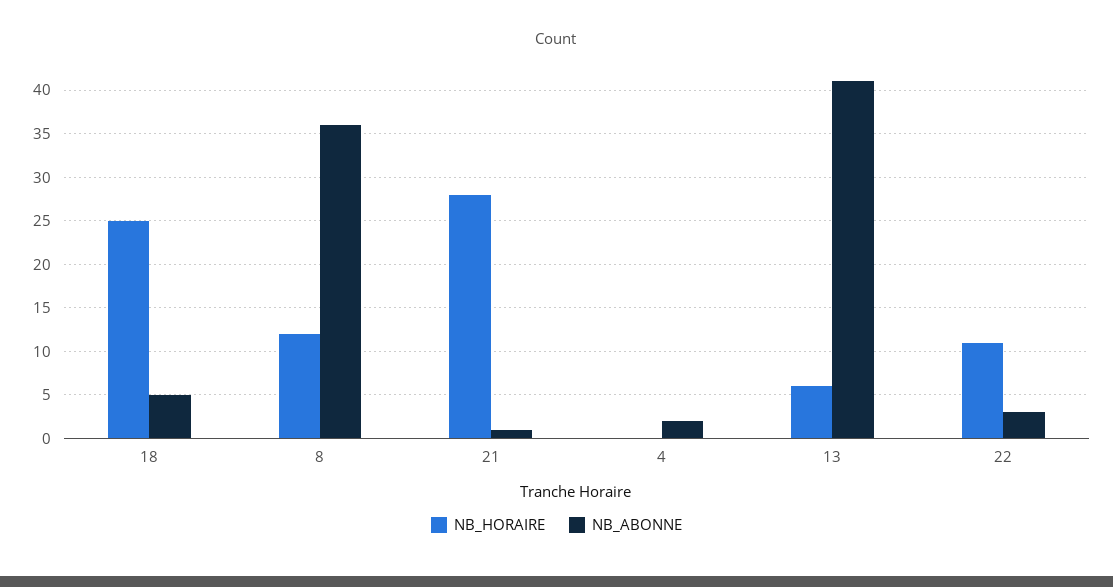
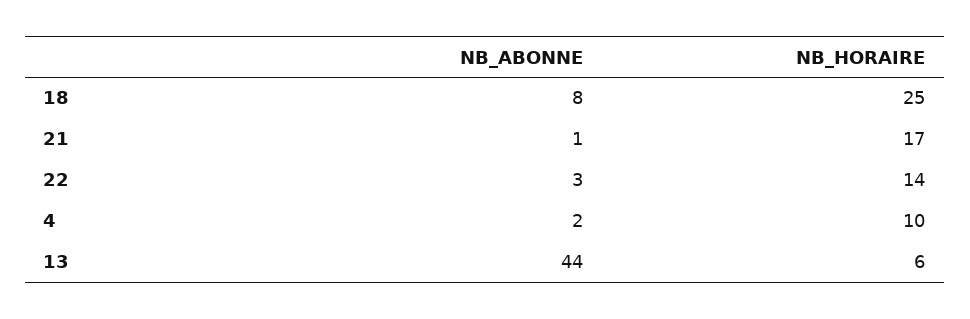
  {
    "NB_HORAIRE": {
      "18": 25,
-     "8": 12,
-     "21": 28,
+     "21": 17,
-     "4": 0,
+     "4": 10,
      "13": 6,
-     "22": 11
+     "22": 14
    },
    "NB_ABONNE": {
-     "18": 5,
+     "18": 8,
-     "8": 36,
      "21": 1,
      "4": 2,
-     "13": 41,
+     "13": 44,
      "22": 3
    }
  }

